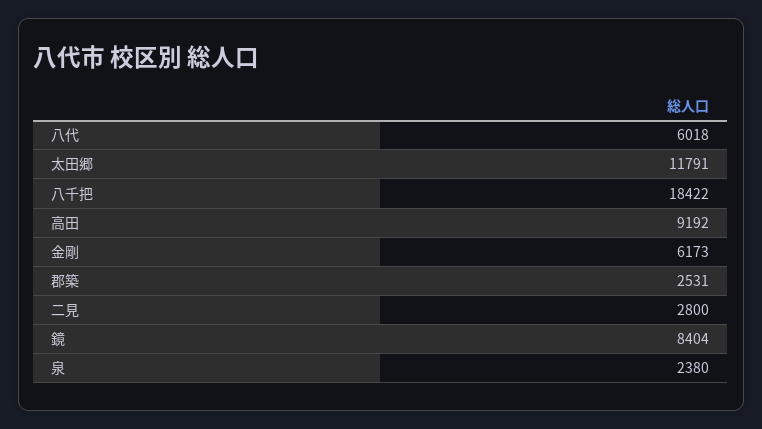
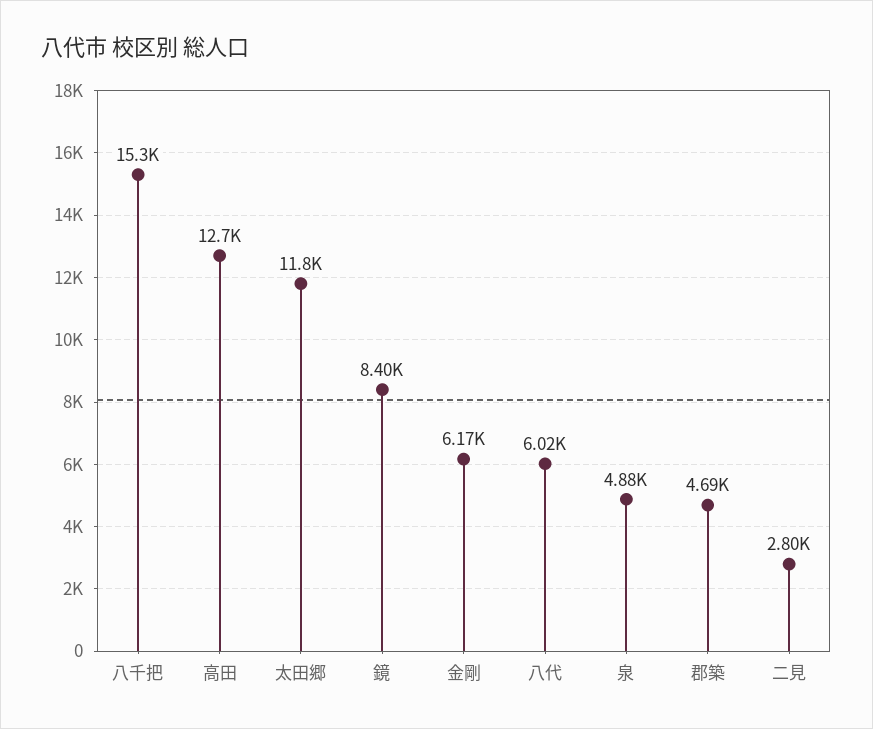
  {
    "八代": 6018,
    "太田郷": 11791,
-   "八千把": 18422,
+   "八千把": 15300,
-   "高田": 9192,
+   "高田": 12700,
    "金剛": 6173,
-   "郡築": 2531,
+   "郡築": 4690,
    "二見": 2800,
    "鏡": 8404,
-   "泉": 2380
+   "泉": 4880
  }

